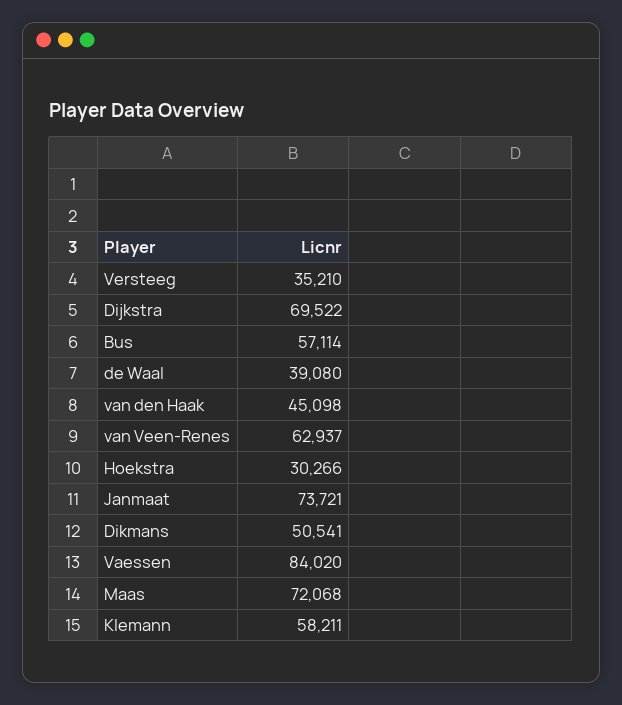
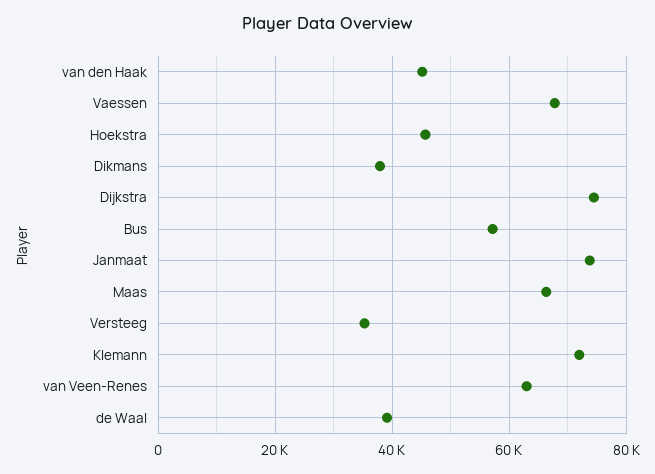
  {
    "Versteeg": 35210,
-   "Dijkstra": 69522,
+   "Dijkstra": 74000,
    "Bus": 57114,
    "de Waal": 39080,
    "van den Haak": 45098,
    "van Veen-Renes": 62937,
-   "Hoekstra": 30266,
+   "Hoekstra": 46000,
    "Janmaat": 73721,
-   "Dikmans": 50541,
+   "Dikmans": 38000,
-   "Vaessen": 84020,
+   "Vaessen": 68000,
-   "Maas": 72068,
+   "Maas": 66000,
-   "Klemann": 58211
+   "Klemann": 72000
  }

